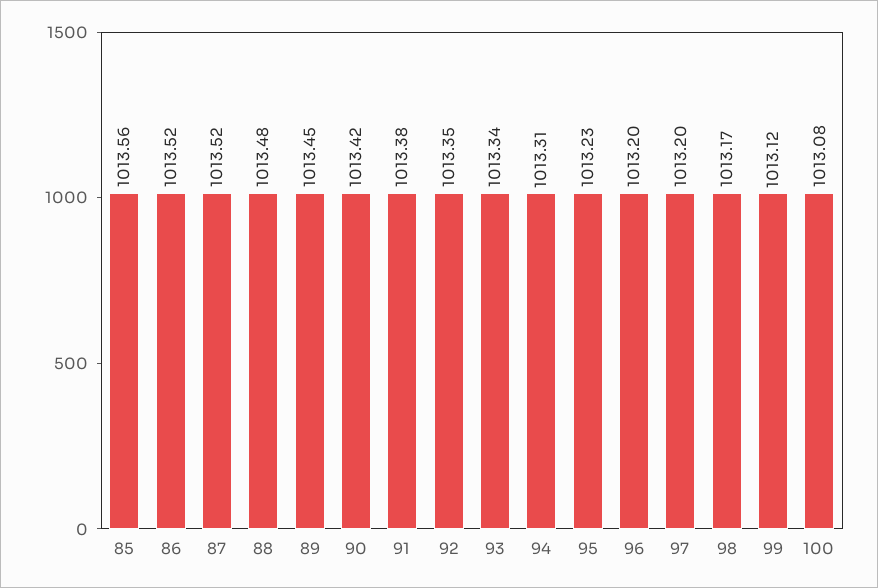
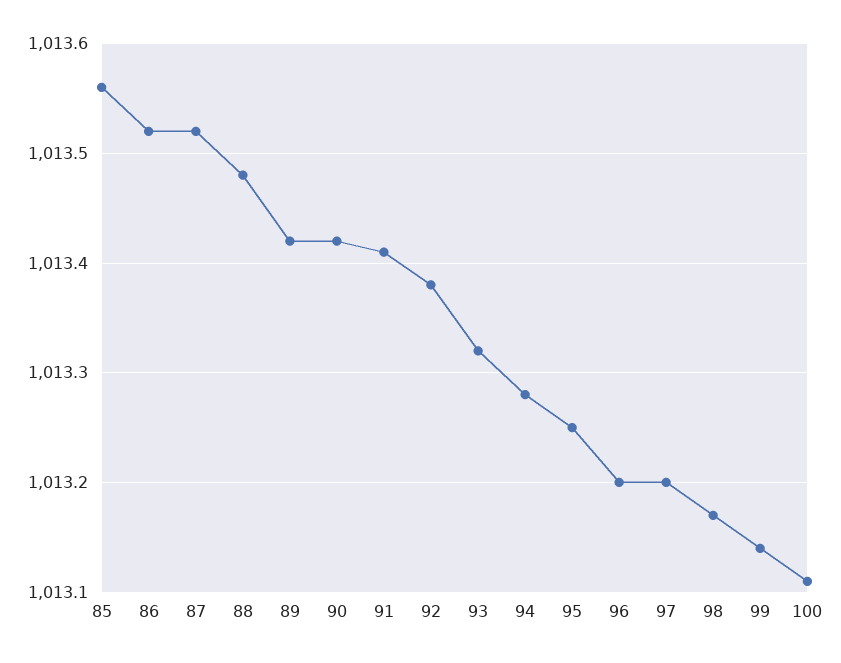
  {
    "85": 1013.56,
    "86": 1013.52,
    "87": 1013.52,
    "88": 1013.48,
-   "89": 1013.45,
+   "89": 1013.42,
    "90": 1013.42,
-   "91": 1013.38,
+   "91": 1013.41,
-   "92": 1013.35,
+   "92": 1013.38,
-   "93": 1013.34,
+   "93": 1013.32,
-   "94": 1013.31,
+   "94": 1013.28,
-   "95": 1013.23,
+   "95": 1013.25,
    "96": 1013.2,
    "97": 1013.2,
    "98": 1013.17,
-   "99": 1013.12,
+   "99": 1013.14,
-   "100": 1013.08
+   "100": 1013.11
  }

